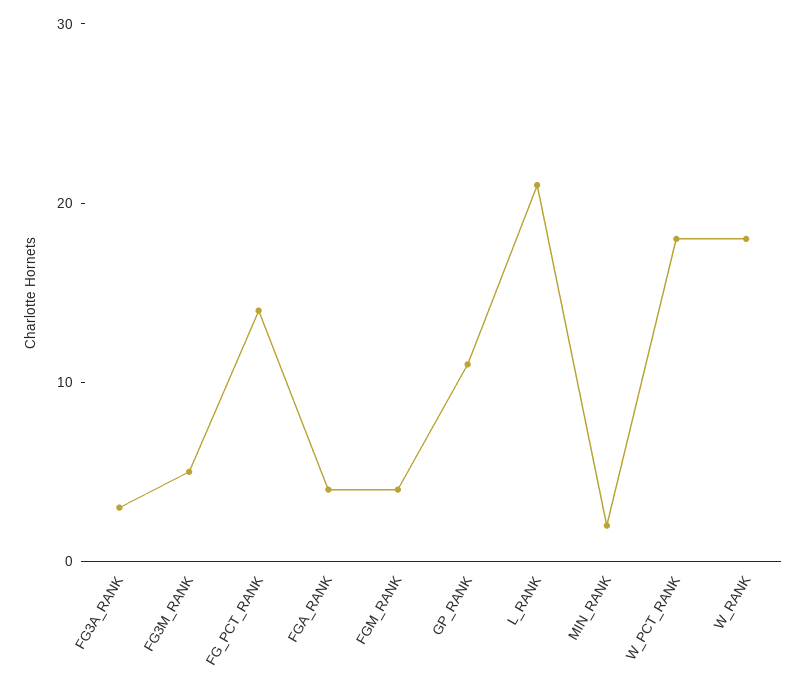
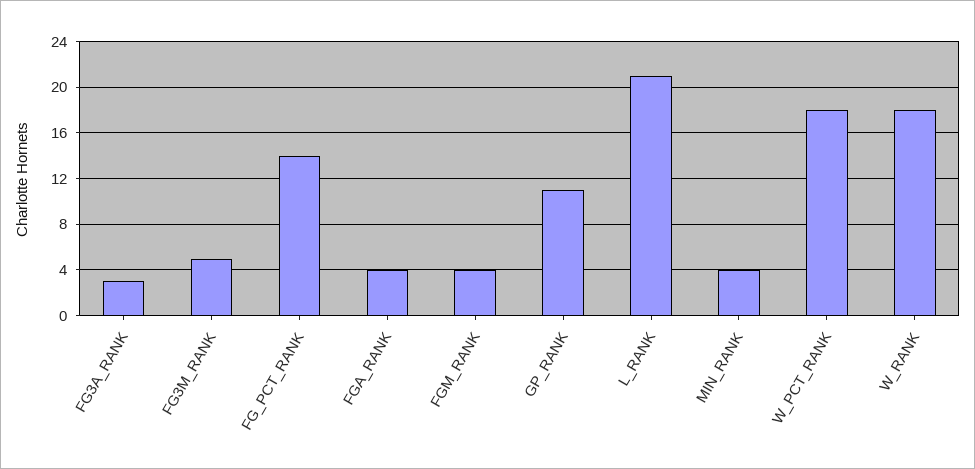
  {
    "FG3A_RANK": 3,
    "FG3M_RANK": 5,
    "FG_PCT_RANK": 14,
    "FGA_RANK": 4,
    "FGM_RANK": 4,
    "GP_RANK": 11,
    "L_RANK": 21,
-   "MIN_RANK": 2,
+   "MIN_RANK": 4,
    "W_PCT_RANK": 18,
    "W_RANK": 18
  }

